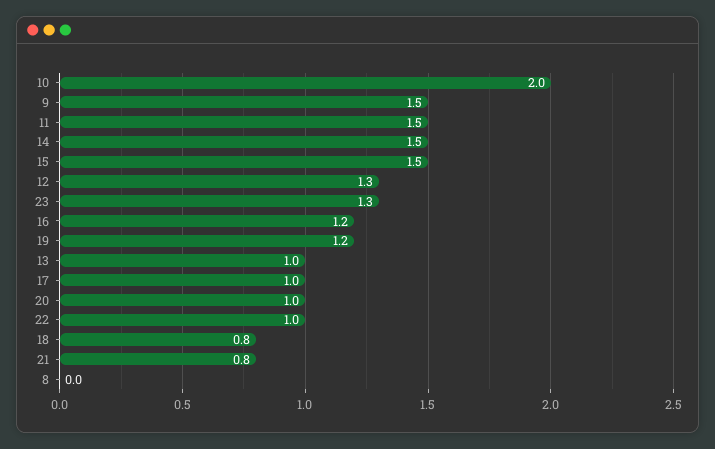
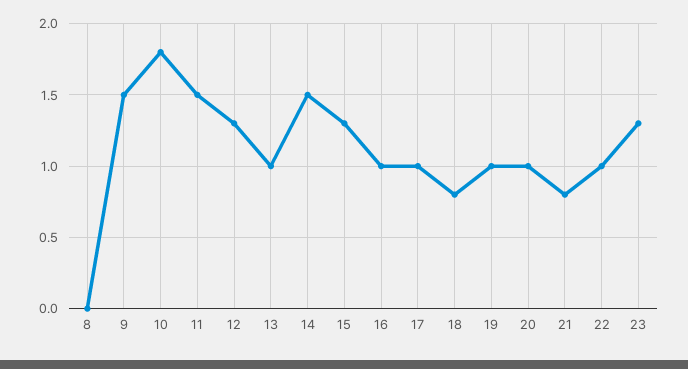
  {
-   "10": 2,
+   "10": 1.8,
    "9": 1.5,
    "11": 1.5,
    "14": 1.5,
-   "15": 1.5,
+   "15": 1.3,
    "12": 1.3,
    "23": 1.3,
-   "16": 1.2,
+   "16": 1,
-   "19": 1.2,
+   "19": 1,
    "13": 1,
    "17": 1,
    "20": 1,
    "22": 1,
    "18": 0.8,
    "21": 0.8,
    "8": 0
  }

